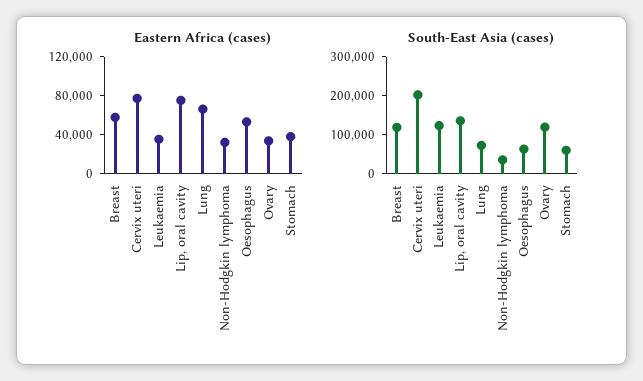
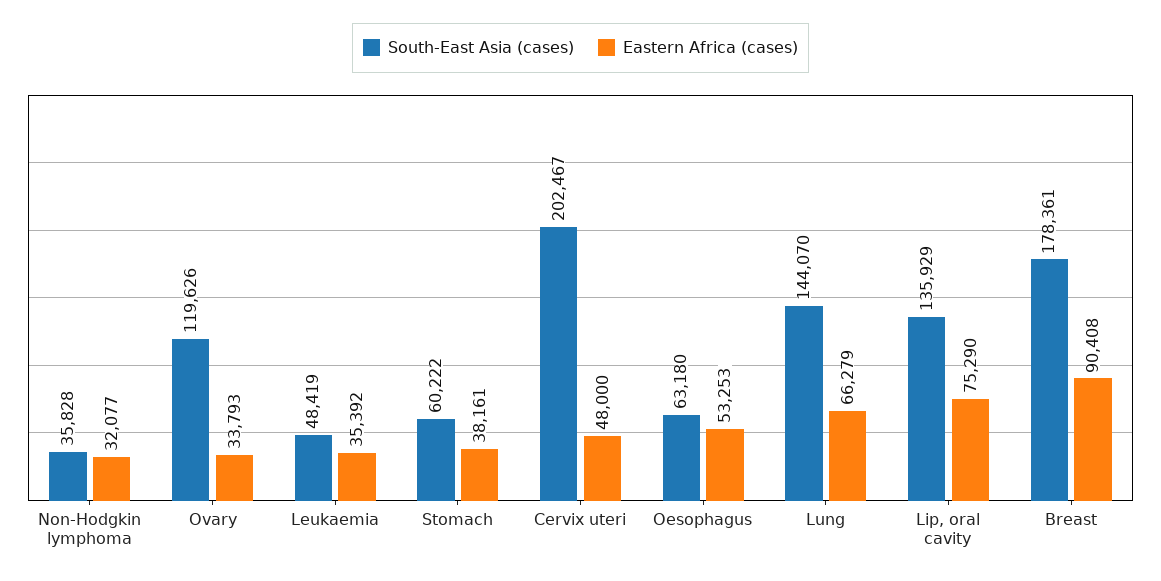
  {
    "Eastern Africa (cases)": {
-     "Breast": 60000,
+     "Breast": 90408,
-     "Cervix uteri": 80000,
+     "Cervix uteri": 48000,
      "Leukaemia": 35392,
      "Lip, oral cavity": 75290,
      "Lung": 66279,
      "Non-Hodgkin lymphoma": 32077,
      "Oesophagus": 53253,
      "Ovary": 33793,
      "Stomach": 38161
    },
    "South-East Asia (cases)": {
-     "Breast": 125000,
+     "Breast": 178361,
      "Cervix uteri": 202467,
-     "Leukaemia": 125000,
+     "Leukaemia": 48419,
      "Lip, oral cavity": 135929,
-     "Lung": 75000,
+     "Lung": 144070,
      "Non-Hodgkin lymphoma": 35828,
      "Oesophagus": 63180,
      "Ovary": 119626,
      "Stomach": 60222
    }
  }

